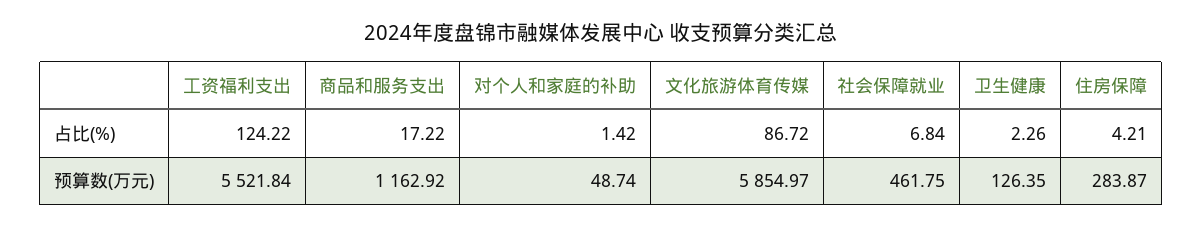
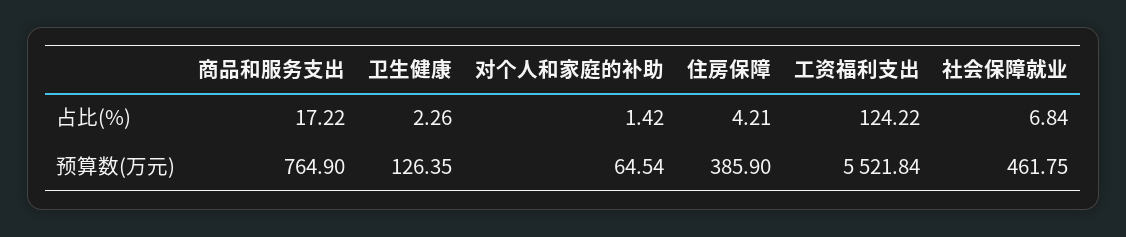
  {
    "工资福利支出": {
      "占比(%)": 124.22,
      "预算数(万元)": 5521.84
    },
    "商品和服务支出": {
      "占比(%)": 17.22,
-     "预算数(万元)": 1162.92
+     "预算数(万元)": 764.9
    },
    "对个人和家庭的补助": {
      "占比(%)": 1.42,
-     "预算数(万元)": 48.74
+     "预算数(万元)": 64.54
    },
-   "文化旅游体育传媒": {
-     "占比(%)": 86.72,
-     "预算数(万元)": 5854.97
-   },
    "社会保障就业": {
      "占比(%)": 6.84,
      "预算数(万元)": 461.75
    },
    "卫生健康": {
      "占比(%)": 2.26,
      "预算数(万元)": 126.35
    },
    "住房保障": {
      "占比(%)": 4.21,
-     "预算数(万元)": 283.87
+     "预算数(万元)": 385.9
    }
  }

